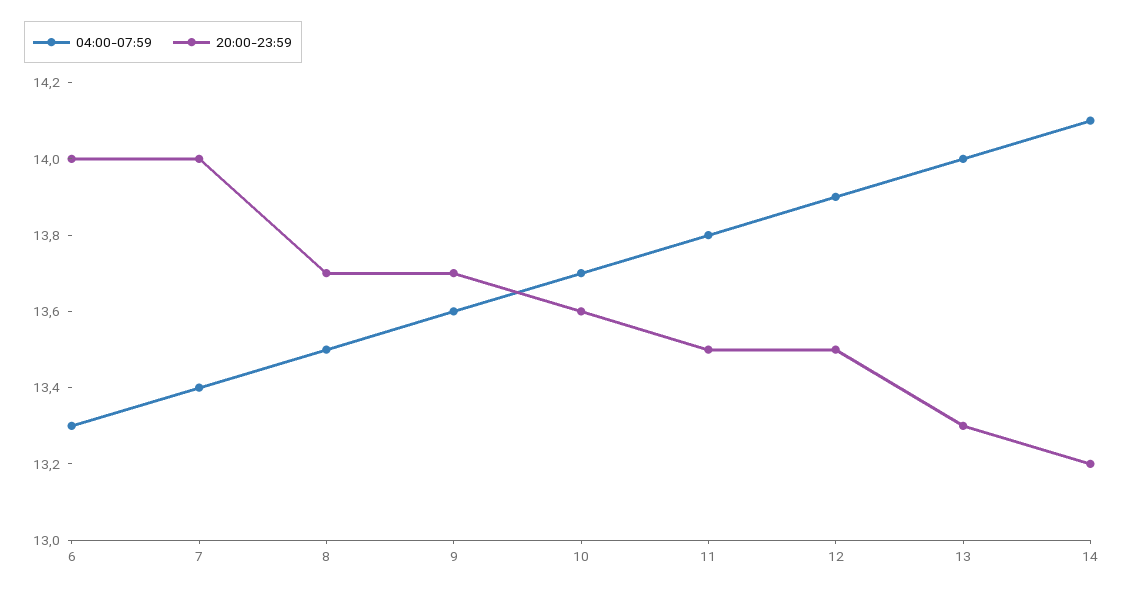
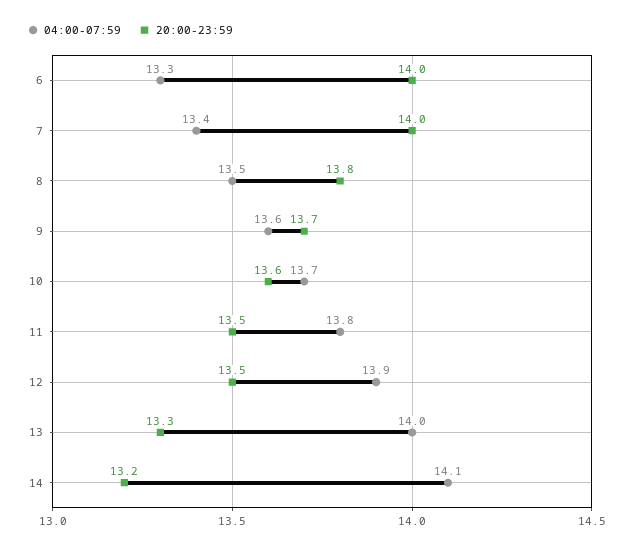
  {
    "04:00-07:59": {
      "6": 13.3,
      "7": 13.4,
      "8": 13.5,
      "9": 13.6,
      "10": 13.7,
      "11": 13.8,
      "12": 13.9,
      "13": 14,
      "14": 14.1
    },
    "20:00-23:59": {
      "6": 14,
      "7": 14,
-     "8": 13.7,
+     "8": 13.8,
      "9": 13.7,
      "10": 13.6,
      "11": 13.5,
      "12": 13.5,
      "13": 13.3,
      "14": 13.2
    }
  }

